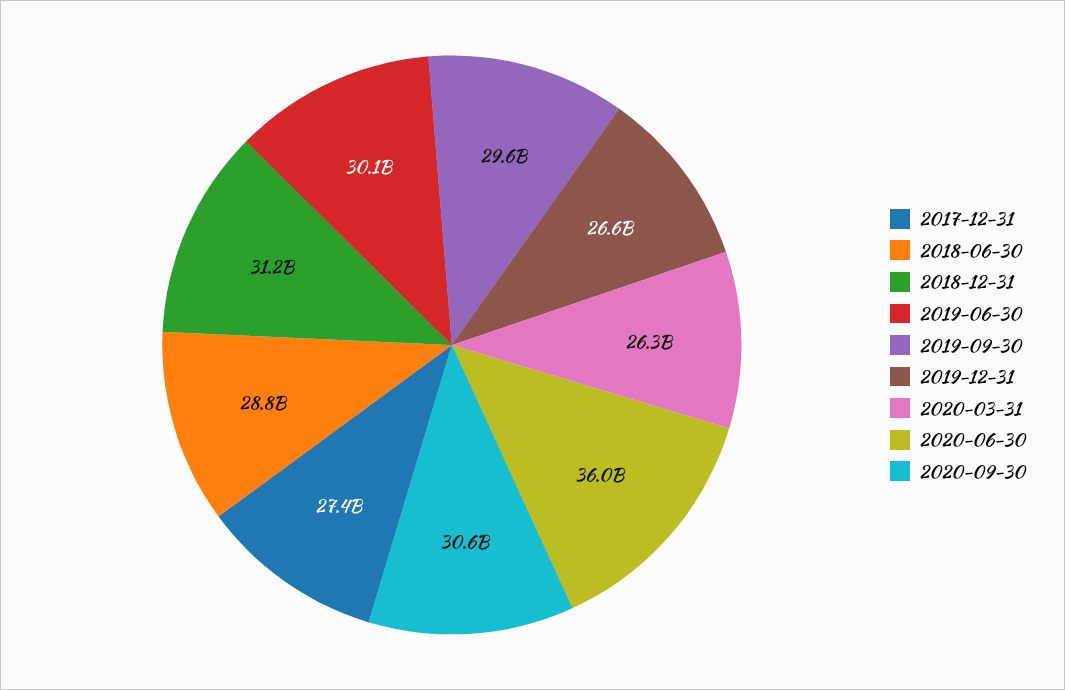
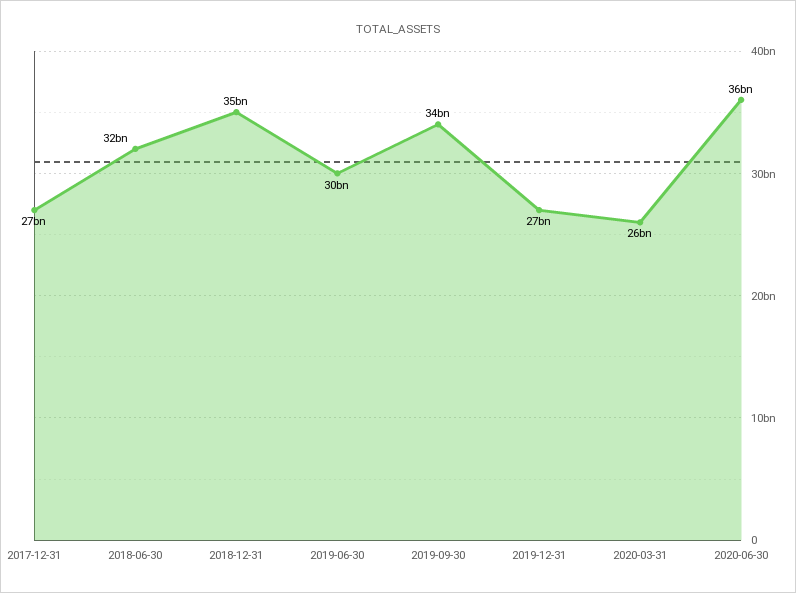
  {
    "2017-12-31": 27400000000,
-   "2018-06-30": 28800000000,
+   "2018-06-30": 32000000000,
-   "2018-12-31": 31200000000,
+   "2018-12-31": 35000000000,
    "2019-06-30": 30100000000,
-   "2019-09-30": 29600000000,
+   "2019-09-30": 34000000000,
    "2019-12-31": 26600000000,
    "2020-03-31": 26300000000,
-   "2020-06-30": 36000000000,
+   "2020-06-30": 36000000000
-   "2020-09-30": 30600000000
  }

